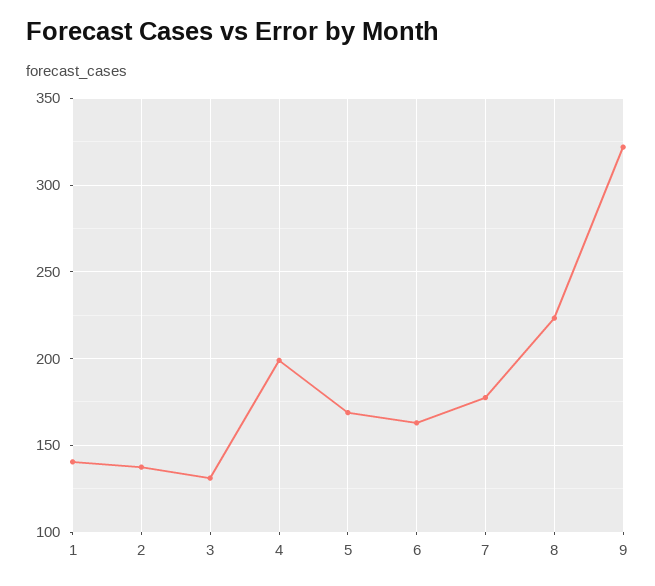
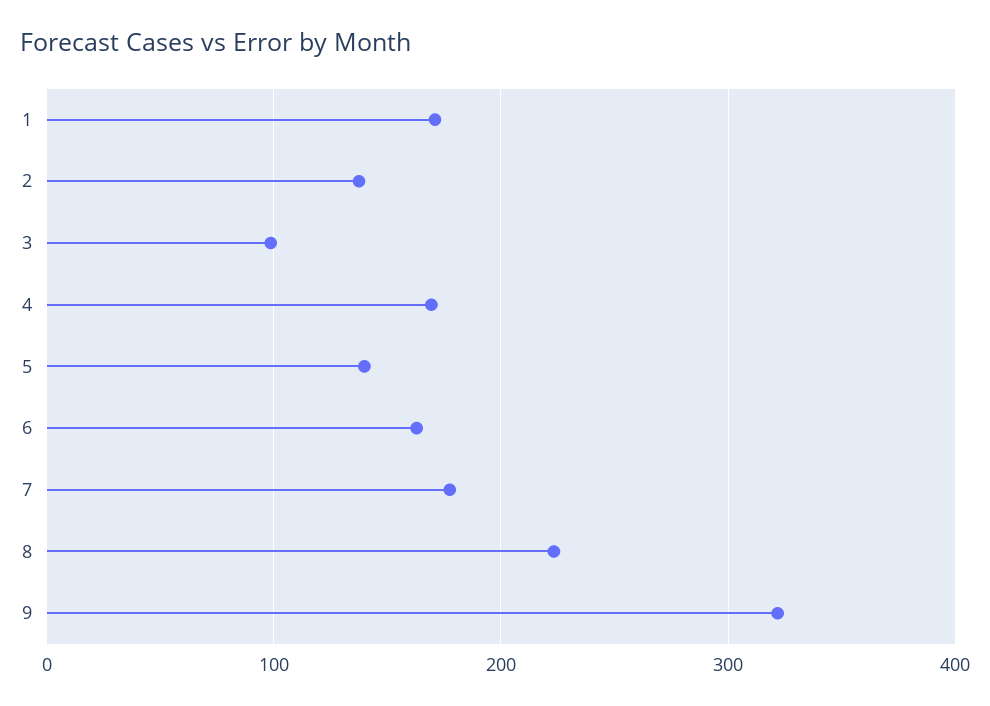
  {
-   "1": 140,
+   "1": 170,
    "2": 140,
-   "3": 130,
+   "3": 100,
-   "4": 200,
+   "4": 170,
-   "5": 170,
+   "5": 140,
    "6": 165,
    "7": 180,
    "8": 225,
    "9": 320
  }

